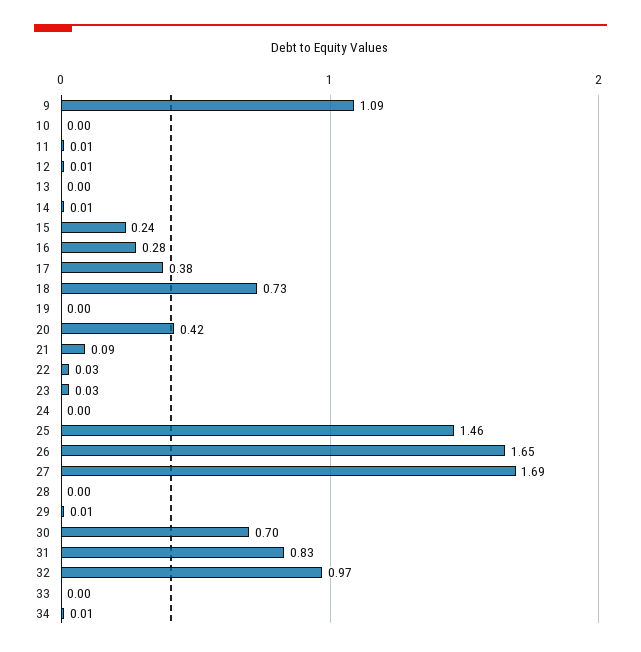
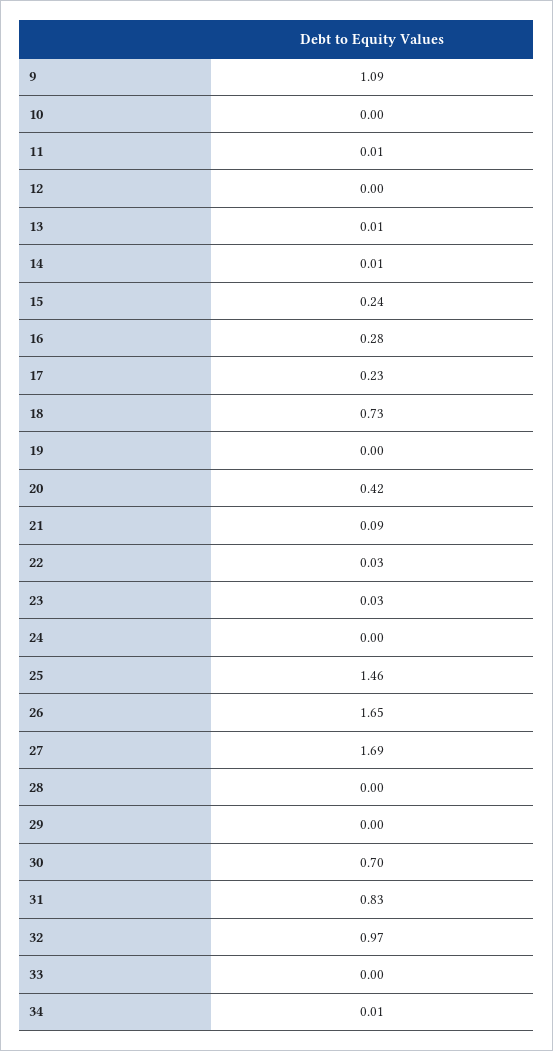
  {
    "9": 1.09,
    "10": 0,
    "11": 0.01,
-   "12": 0.01,
+   "12": 0,
-   "13": 0,
+   "13": 0.01,
    "14": 0.01,
    "15": 0.24,
    "16": 0.28,
-   "17": 0.38,
+   "17": 0.23,
    "18": 0.73,
    "19": 0,
    "20": 0.42,
    "21": 0.09,
    "22": 0.03,
    "23": 0.03,
    "24": 0,
    "25": 1.46,
    "26": 1.65,
    "27": 1.69,
    "28": 0,
-   "29": 0.01,
+   "29": 0,
    "30": 0.7,
    "31": 0.83,
    "32": 0.97,
    "33": 0,
    "34": 0.01
  }

